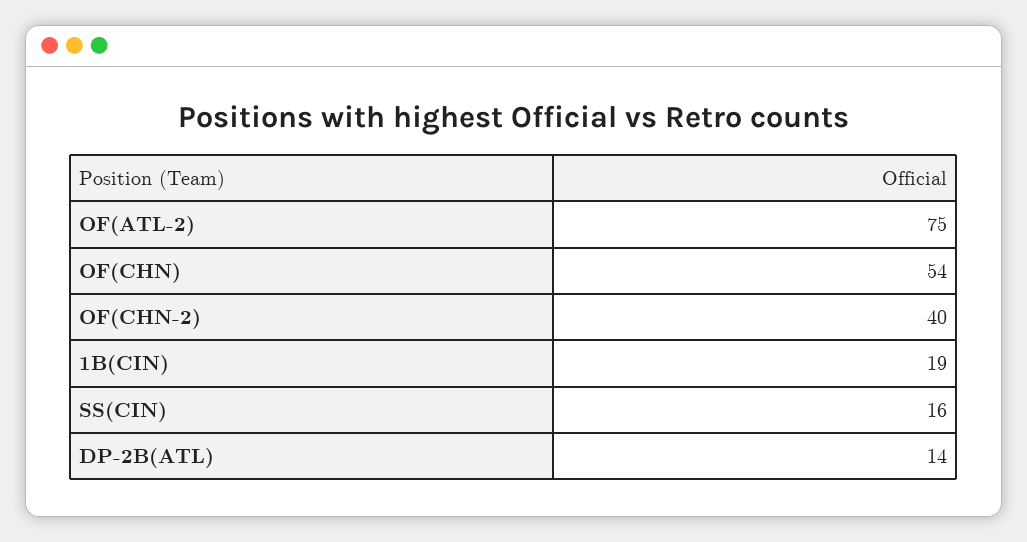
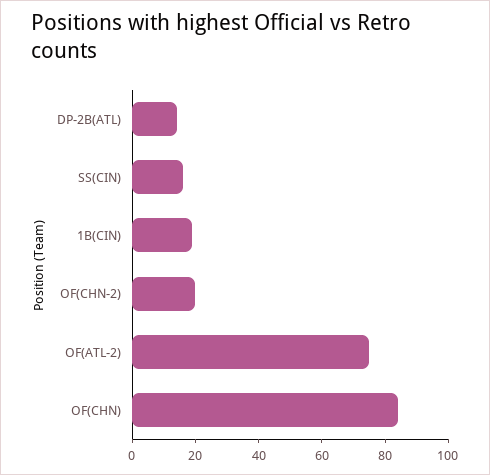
  {
    "OF(ATL-2)": 75,
-   "OF(CHN)": 54,
+   "OF(CHN)": 85,
-   "OF(CHN-2)": 40,
+   "OF(CHN-2)": 20,
    "1B(CIN)": 19,
    "SS(CIN)": 16,
    "DP-2B(ATL)": 14
  }

